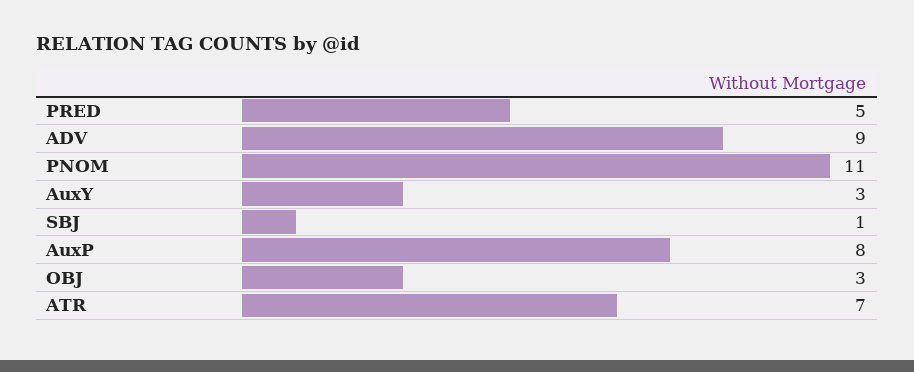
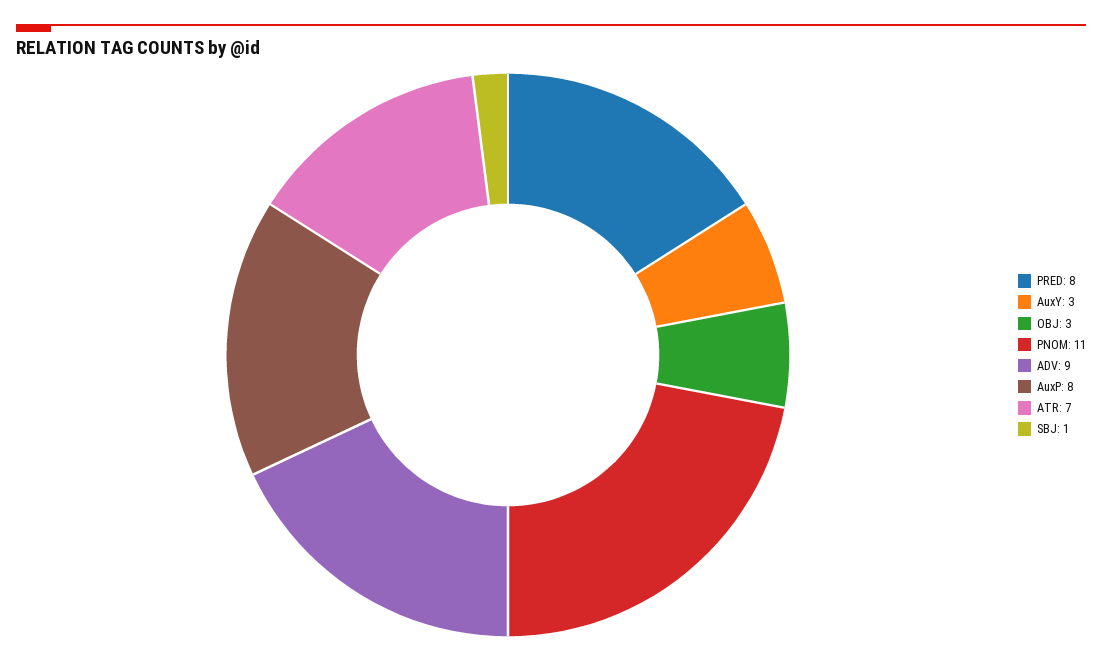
  {
-   "PRED": 5,
+   "PRED": 8,
    "ADV": 9,
    "PNOM": 11,
    "AuxY": 3,
    "SBJ": 1,
    "AuxP": 8,
    "OBJ": 3,
    "ATR": 7
  }

